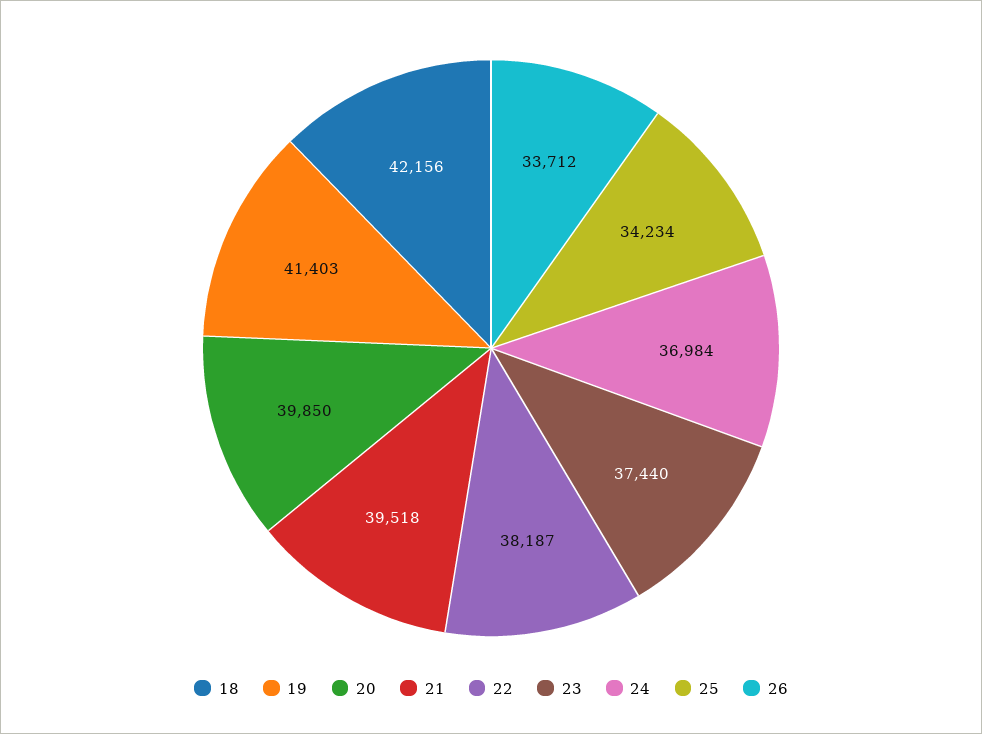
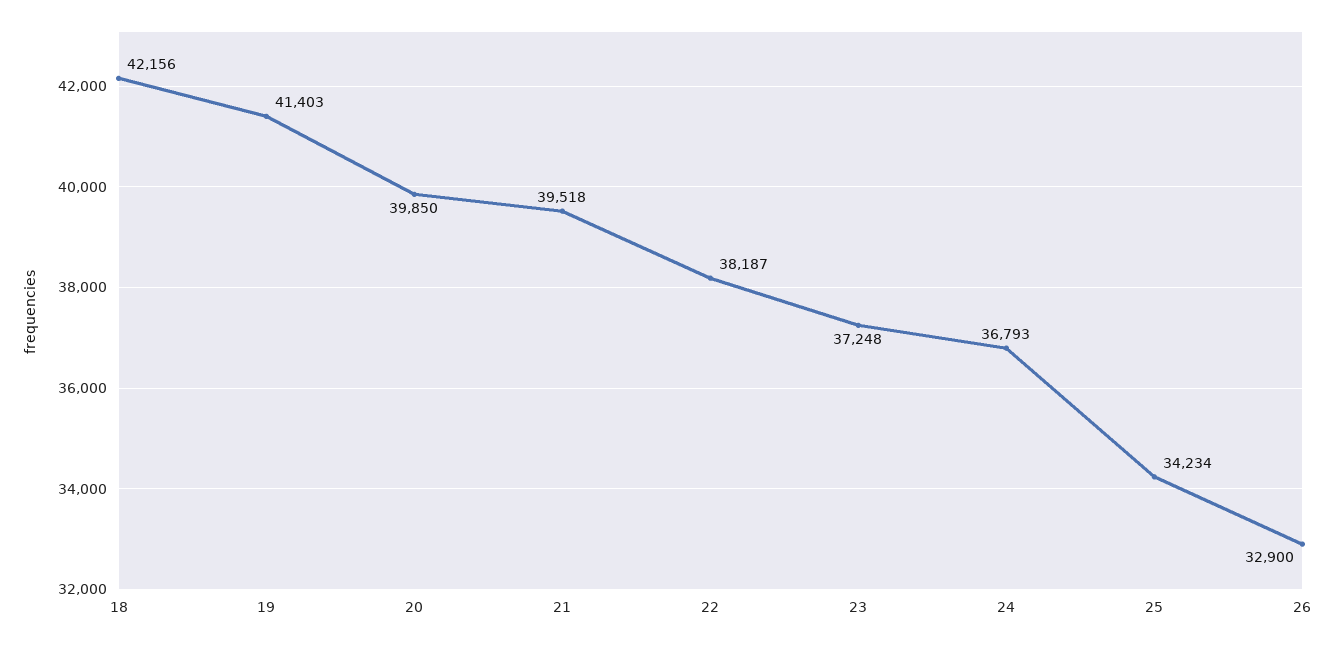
  {
    "18": 42156,
    "19": 41403,
    "20": 39850,
    "21": 39518,
    "22": 38187,
-   "23": 37440,
+   "23": 37248,
-   "24": 36984,
+   "24": 36793,
    "25": 34234,
-   "26": 33712
+   "26": 32900
  }

